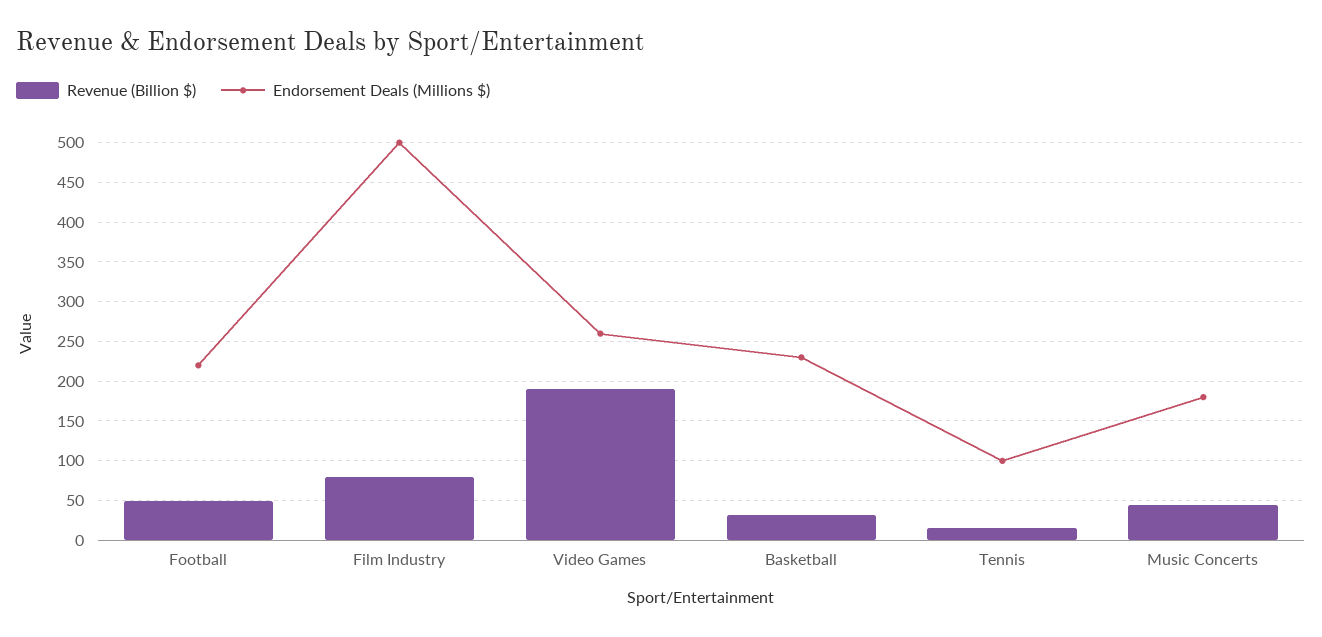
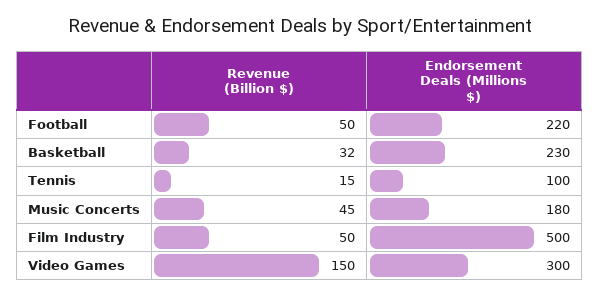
  {
    "Revenue (Billion $)": {
      "Football": 50,
-     "Film Industry": 80,
+     "Film Industry": 50,
-     "Video Games": 190,
+     "Video Games": 150,
      "Basketball": 32,
      "Tennis": 15,
      "Music Concerts": 45
    },
    "Endorsement Deals (Millions $)": {
      "Football": 220,
      "Film Industry": 500,
-     "Video Games": 260,
+     "Video Games": 300,
      "Basketball": 230,
      "Tennis": 100,
      "Music Concerts": 180
    }
  }

